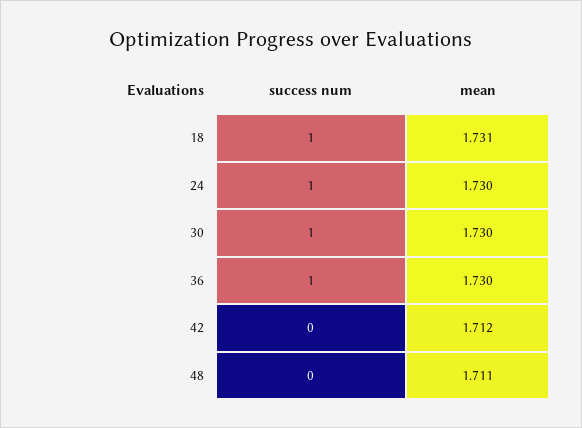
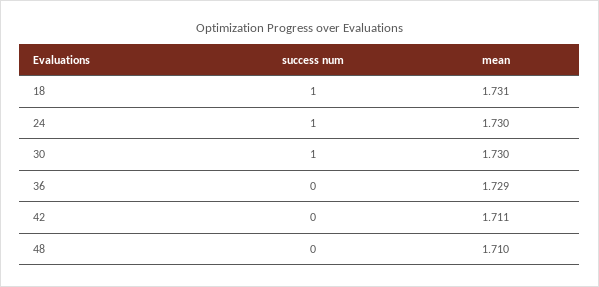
  {
    "success num": {
      "18": 1,
      "24": 1,
      "30": 1,
-     "36": 1,
+     "36": 0,
      "42": 0,
      "48": 0
    },
    "mean": {
      "18": 1.731,
      "24": 1.73,
      "30": 1.73,
-     "36": 1.73,
+     "36": 1.729,
-     "42": 1.712,
+     "42": 1.711,
-     "48": 1.711
+     "48": 1.71
    }
  }

